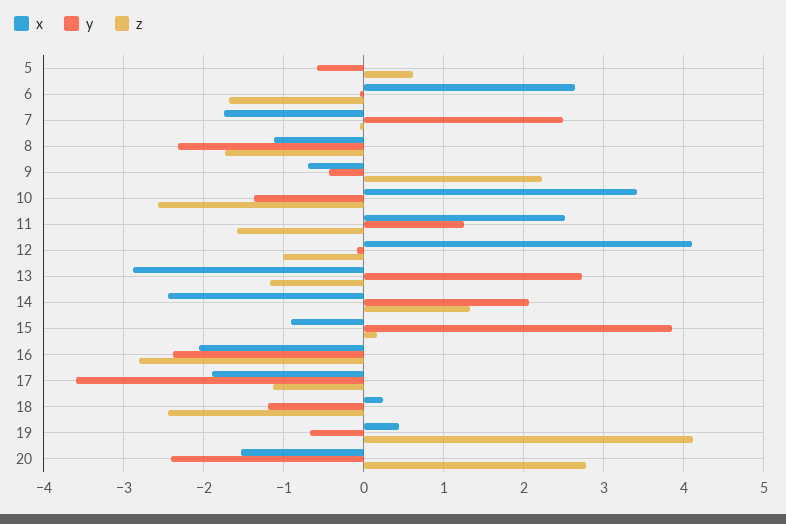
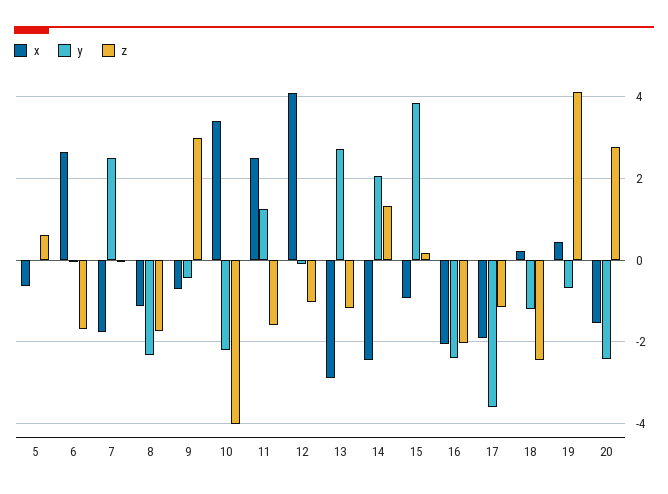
  {
    "x": {
-     "5": 0,
+     "5": -0.6,
      "6": 2.6,
      "7": -1.8,
      "8": -1.1,
      "9": -0.7,
      "10": 3.4,
      "11": 2.5,
      "12": 4.1,
      "13": -2.9,
      "14": -2.5,
      "15": -0.9,
      "16": -2.1,
      "17": -1.9,
      "18": 0.2,
      "19": 0.4,
      "20": -1.5
    },
    "y": {
-     "5": -0.6,
+     "5": 0,
      "6": -0.1,
      "7": 2.5,
      "8": -2.3,
      "9": -0.4,
-     "10": -1.4,
+     "10": -2.2,
      "11": 1.3,
      "12": -0.1,
      "13": 2.7,
      "14": 2.1,
      "15": 3.8,
      "16": -2.4,
      "17": -3.6,
      "18": -1.2,
      "19": -0.7,
      "20": -2.4
    },
    "z": {
      "5": 0.6,
      "6": -1.7,
      "7": -0.1,
      "8": -1.7,
-     "9": 2.2,
+     "9": 3,
-     "10": -2.6,
+     "10": -4,
      "11": -1.6,
      "12": -1,
      "13": -1.2,
      "14": 1.3,
      "15": 0.2,
-     "16": -2.8,
+     "16": -2,
      "17": -1.1,
      "18": -2.5,
      "19": 4.1,
      "20": 2.8
    }
  }

